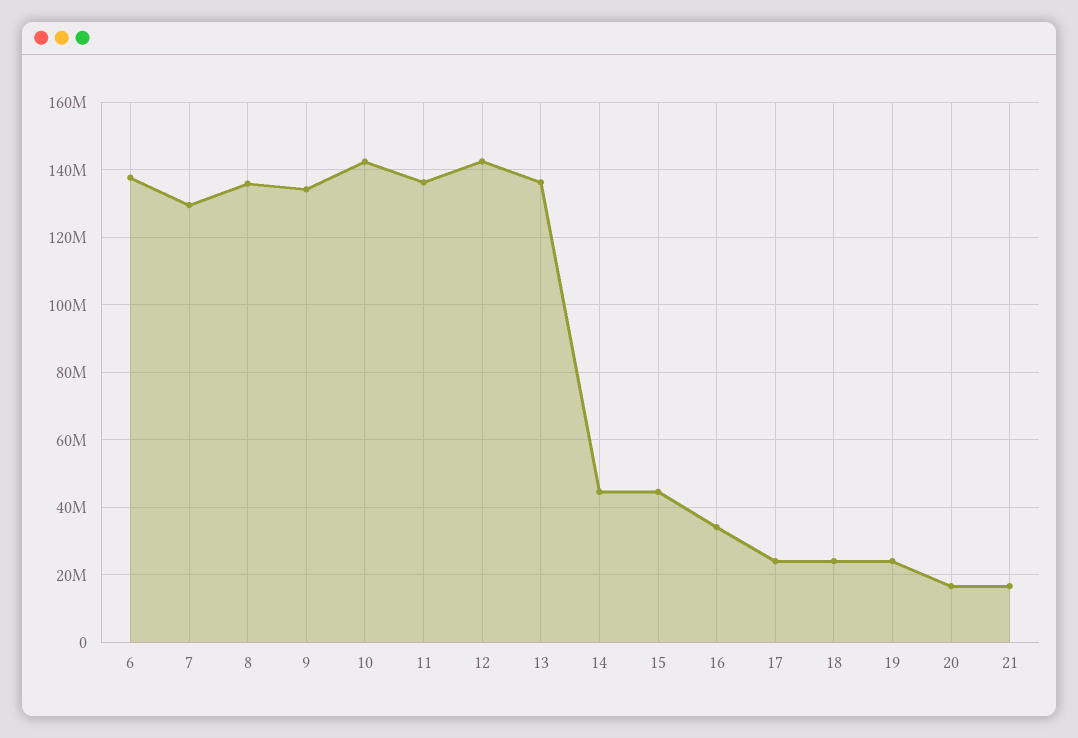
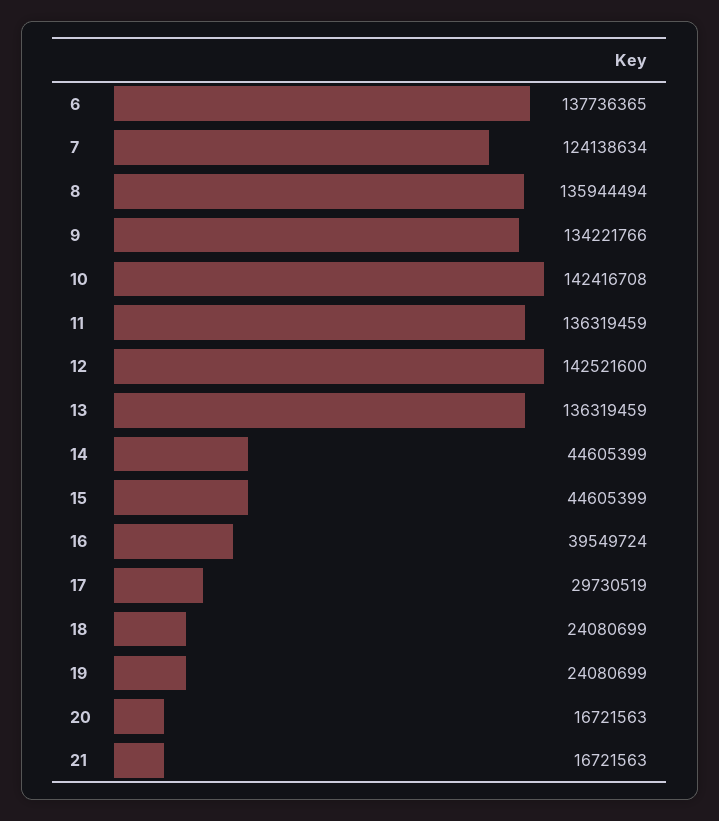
  {
    "6": 137736365,
-   "7": 130000000,
+   "7": 124138634,
    "8": 135944494,
    "9": 134221766,
    "10": 142416708,
    "11": 136319459,
    "12": 142521600,
    "13": 136319459,
    "14": 44605399,
    "15": 44605399,
-   "16": 34000000,
+   "16": 39549724,
-   "17": 24000000,
+   "17": 29730519,
    "18": 24080699,
    "19": 24080699,
    "20": 16721563,
    "21": 16721563
  }

